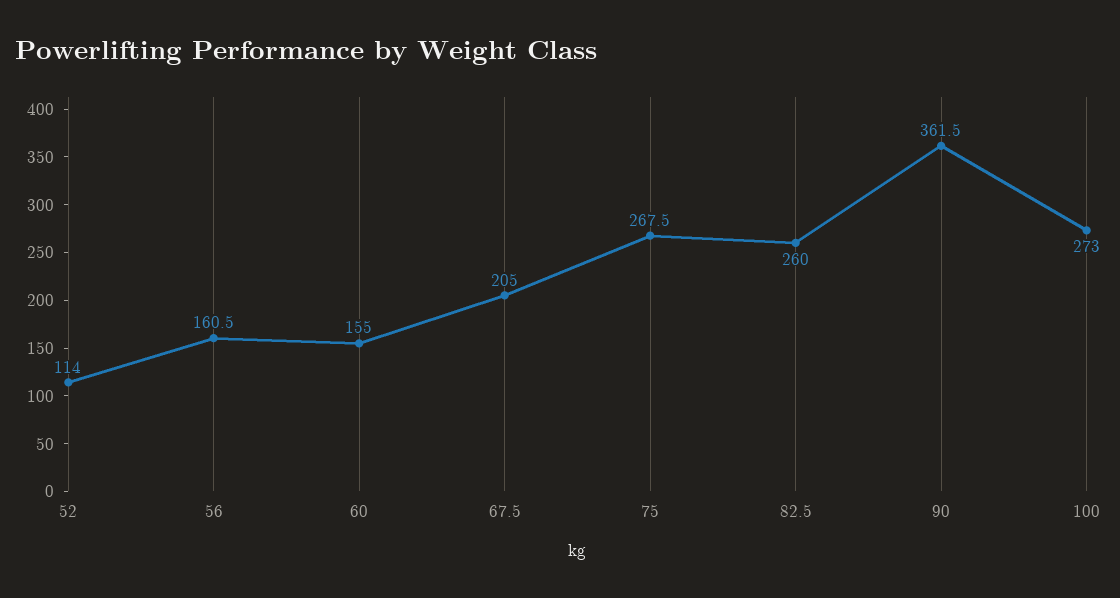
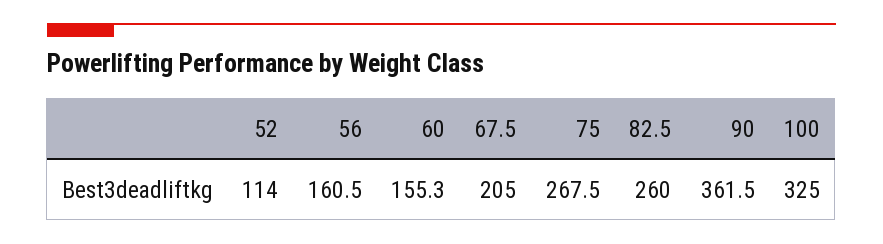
  {
    "52": 114,
    "56": 160.5,
-   "60": 155,
+   "60": 155.3,
    "67.5": 205,
    "75": 267.5,
    "82.5": 260,
    "90": 361.5,
-   "100": 273
+   "100": 325
  }

